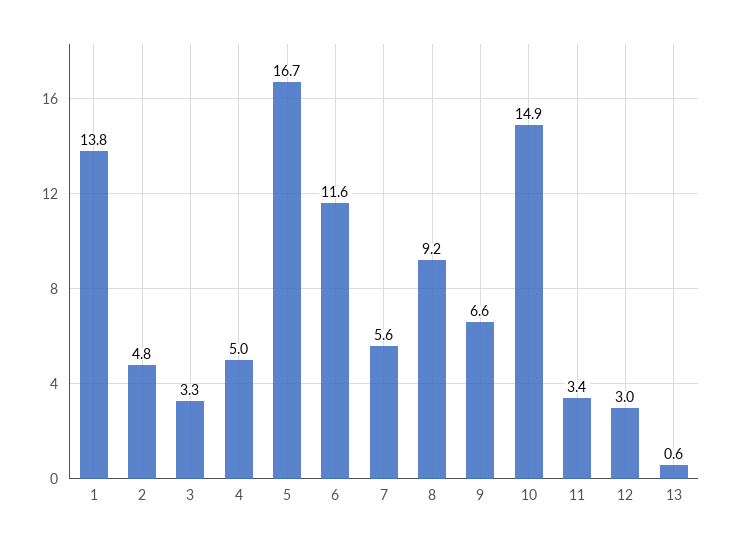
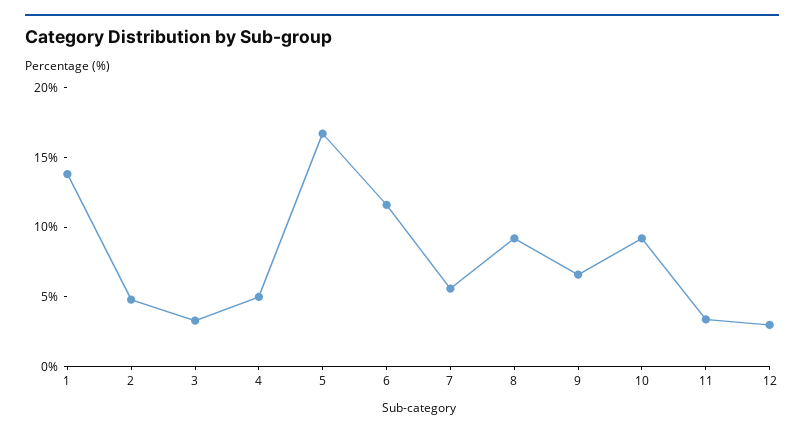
  {
    "1": 13.8,
    "2": 4.8,
    "3": 3.3,
    "4": 5,
    "5": 16.7,
    "6": 11.6,
    "7": 5.6,
    "8": 9.2,
    "9": 6.6,
-   "10": 14.9,
+   "10": 9,
    "11": 3.4,
-   "12": 3,
+   "12": 3
-   "13": 0.6
  }

